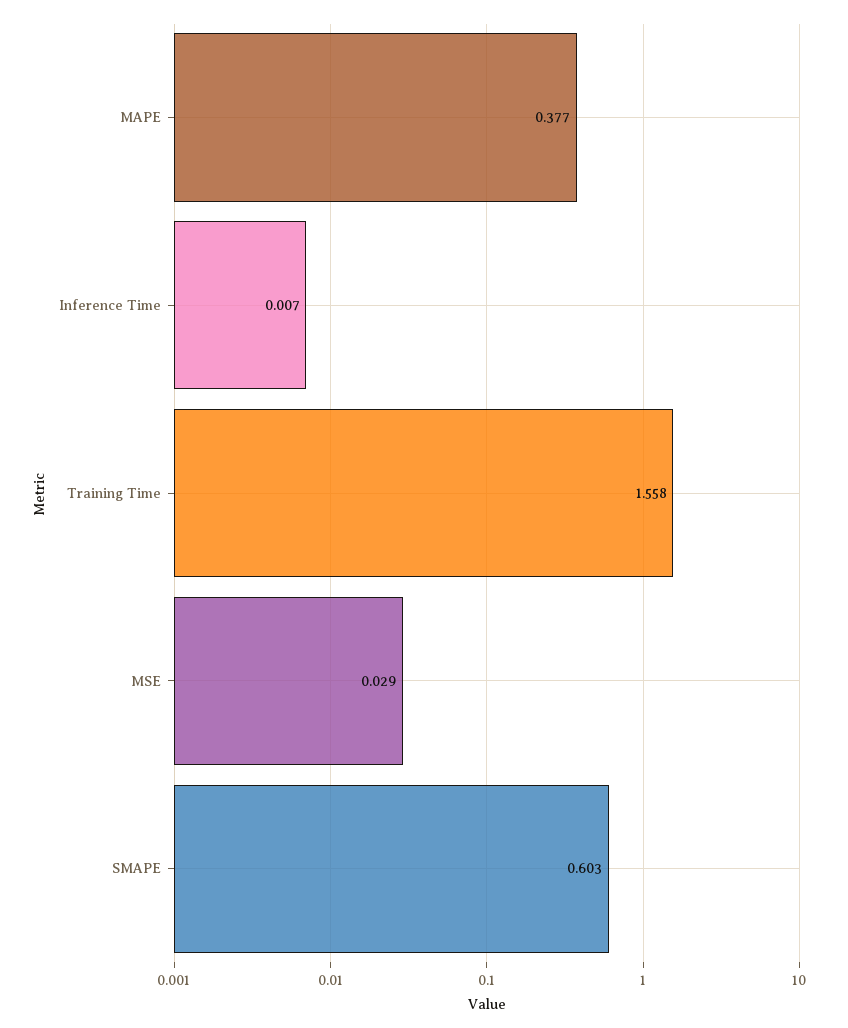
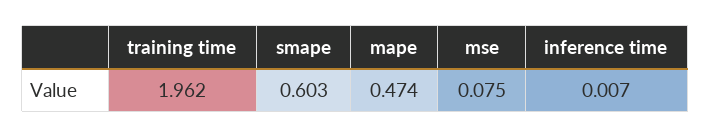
  {
-   "MAPE": 0.377,
+   "MAPE": 0.474,
    "Inference Time": 0.007,
-   "Training Time": 1.558,
+   "Training Time": 1.962,
-   "MSE": 0.029,
+   "MSE": 0.075,
    "SMAPE": 0.603
  }

